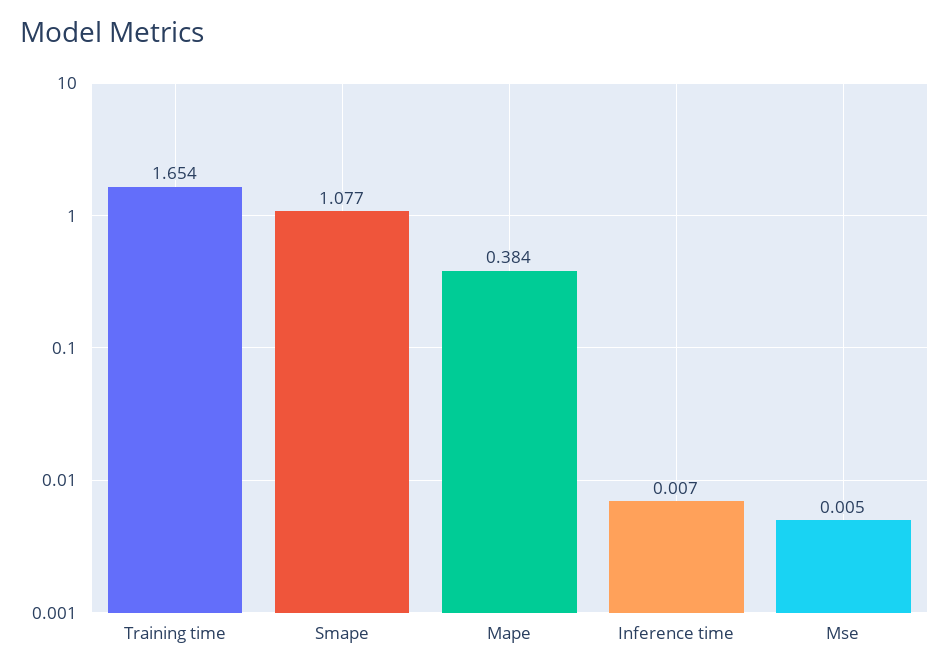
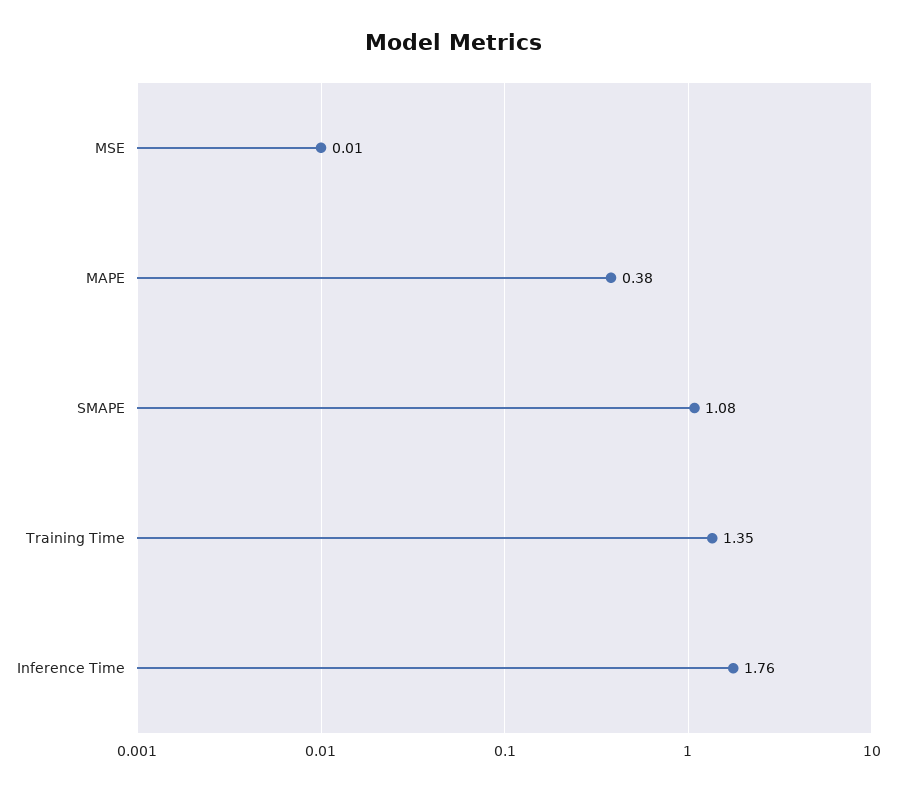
  {
-   "Training time": 1.654,
+   "Training time": 1.35,
    "Smape": 1.077,
    "Mape": 0.384,
-   "Inference time": 0.007,
+   "Inference time": 1.76,
    "Mse": 0.005
  }

